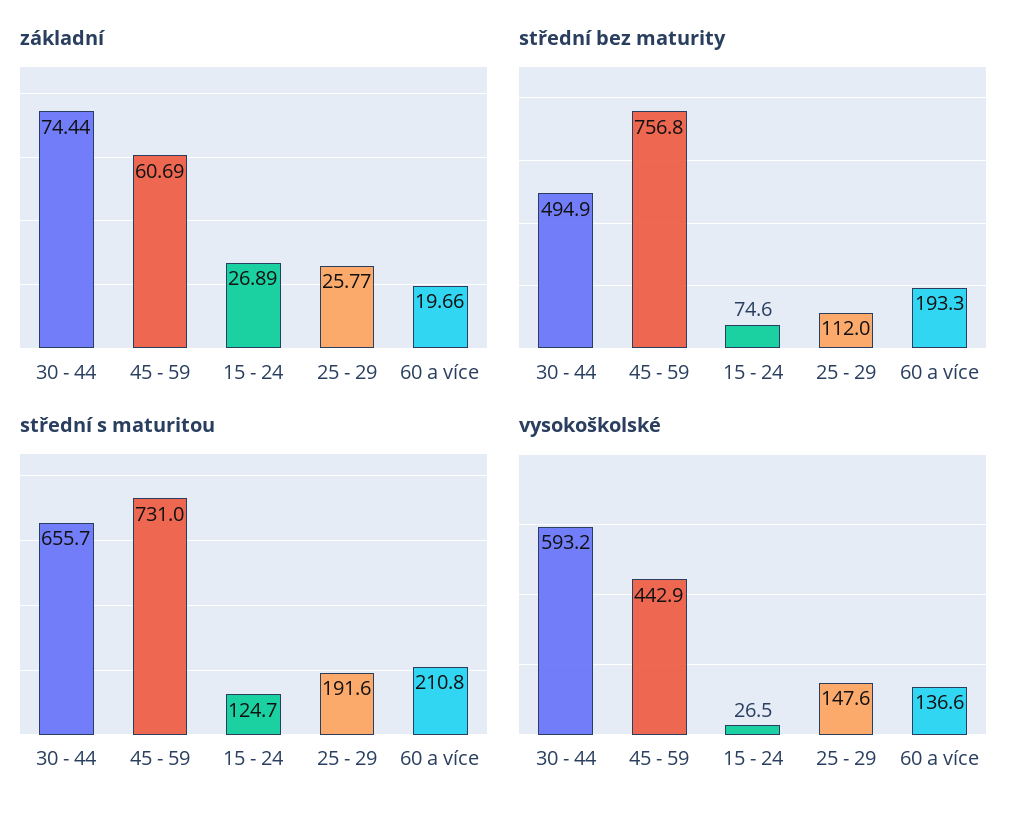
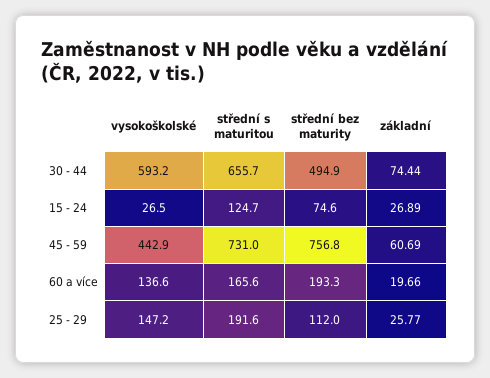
  {
    "základní": {
      "30 - 44": 74.44,
      "45 - 59": 60.69,
      "15 - 24": 26.89,
      "25 - 29": 25.77,
      "60 a více": 19.66
    },
    "střední bez maturity": {
      "30 - 44": 494.9,
      "45 - 59": 756.8,
      "15 - 24": 74.6,
      "25 - 29": 112,
      "60 a více": 193.3
    },
    "střední s maturitou": {
      "30 - 44": 655.7,
      "45 - 59": 731,
      "15 - 24": 124.7,
      "25 - 29": 191.6,
-     "60 a více": 210.8
+     "60 a více": 165.6
    },
    "vysokoškolské": {
      "30 - 44": 593.2,
      "45 - 59": 442.9,
      "15 - 24": 26.5,
-     "25 - 29": 147.6,
+     "25 - 29": 147.2,
      "60 a více": 136.6
    }
  }

